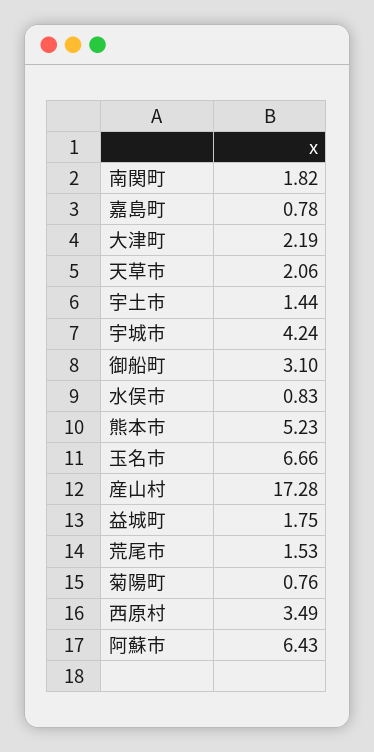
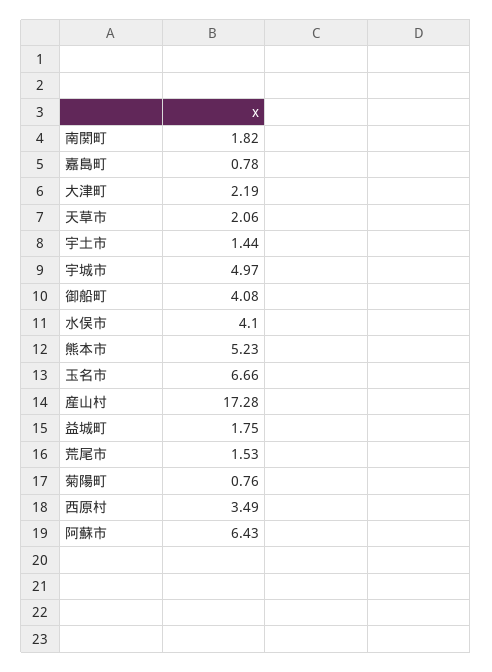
  {
    "南関町": 1.82,
    "嘉島町": 0.78,
    "大津町": 2.19,
    "天草市": 2.06,
    "宇土市": 1.44,
-   "宇城市": 4.24,
+   "宇城市": 4.97,
-   "御船町": 3.1,
+   "御船町": 4.08,
-   "水俣市": 0.83,
+   "水俣市": 4.1,
    "熊本市": 5.23,
    "玉名市": 6.66,
    "産山村": 17.28,
    "益城町": 1.75,
    "荒尾市": 1.53,
    "菊陽町": 0.76,
    "西原村": 3.49,
    "阿蘇市": 6.43
  }

